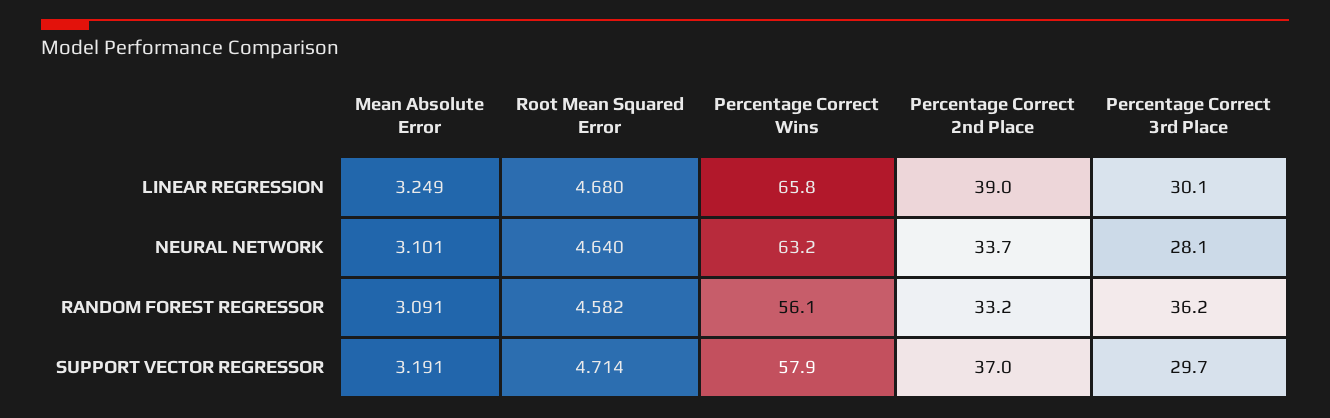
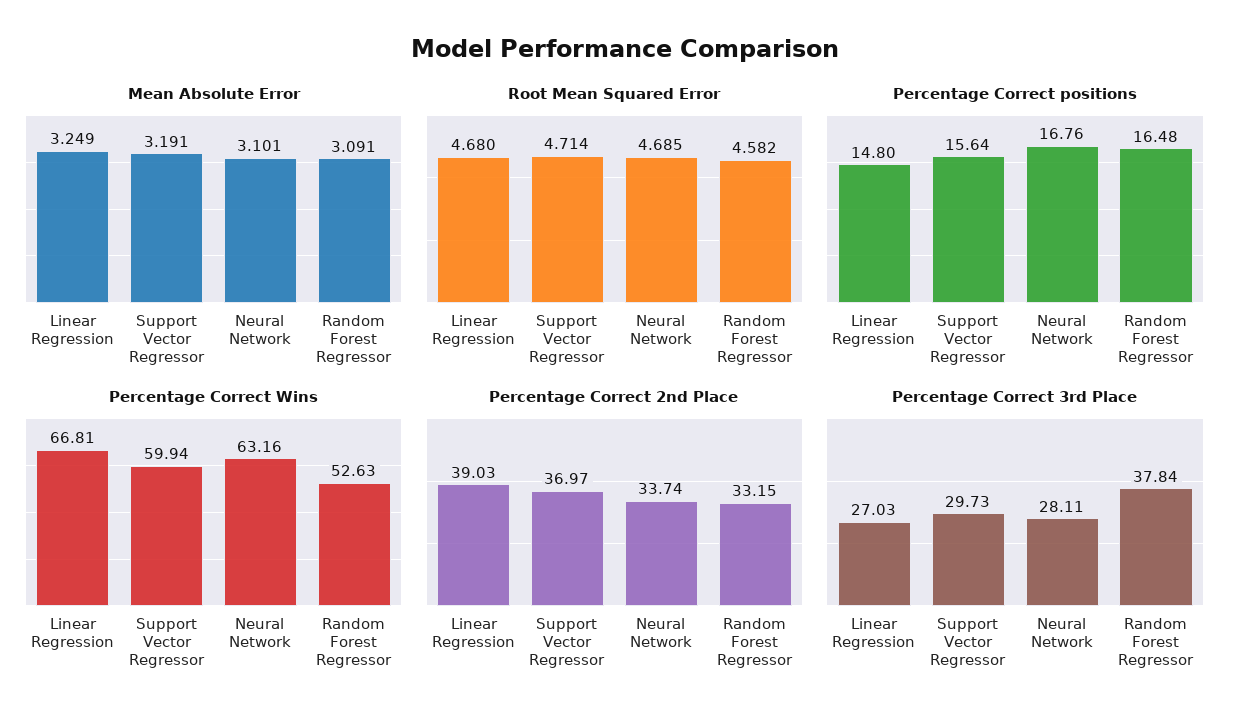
  {
    "Mean Absolute Error": {
      "LINEAR REGRESSION": 3.249,
      "NEURAL NETWORK": 3.101,
      "RANDOM FOREST REGRESSOR": 3.091,
      "SUPPORT VECTOR REGRESSOR": 3.191
    },
    "Root Mean Squared Error": {
      "LINEAR REGRESSION": 4.68,
-     "NEURAL NETWORK": 4.64,
+     "NEURAL NETWORK": 4.685,
      "RANDOM FOREST REGRESSOR": 4.582,
      "SUPPORT VECTOR REGRESSOR": 4.714
    },
    "Percentage Correct Wins": {
-     "LINEAR REGRESSION": 65.8,
+     "LINEAR REGRESSION": 66.81,
      "NEURAL NETWORK": 63.16,
-     "RANDOM FOREST REGRESSOR": 56.1,
+     "RANDOM FOREST REGRESSOR": 52.63,
-     "SUPPORT VECTOR REGRESSOR": 57.9
+     "SUPPORT VECTOR REGRESSOR": 59.94
    },
    "Percentage Correct 2nd Place": {
      "LINEAR REGRESSION": 39.03,
      "NEURAL NETWORK": 33.74,
      "RANDOM FOREST REGRESSOR": 33.15,
      "SUPPORT VECTOR REGRESSOR": 36.97
    },
    "Percentage Correct 3rd Place": {
-     "LINEAR REGRESSION": 30.1,
+     "LINEAR REGRESSION": 27.03,
      "NEURAL NETWORK": 28.11,
-     "RANDOM FOREST REGRESSOR": 36.2,
+     "RANDOM FOREST REGRESSOR": 37.84,
      "SUPPORT VECTOR REGRESSOR": 29.73
-   }
+   },
+   "Percentage Correct positions": {
+     "LINEAR REGRESSION": 14.8,
+     "SUPPORT VECTOR REGRESSOR": 15.64,
+     "NEURAL NETWORK": 16.76,
+     "RANDOM FOREST REGRESSOR": 16.48
+   }
  }

